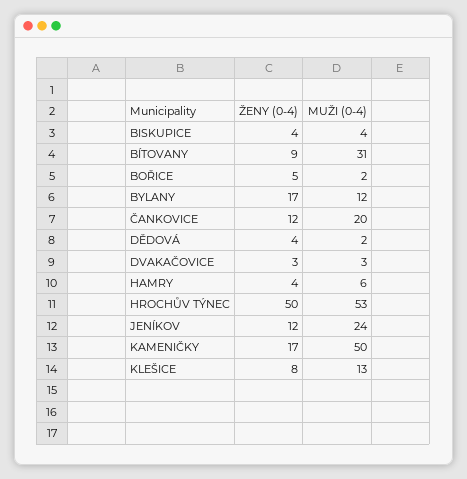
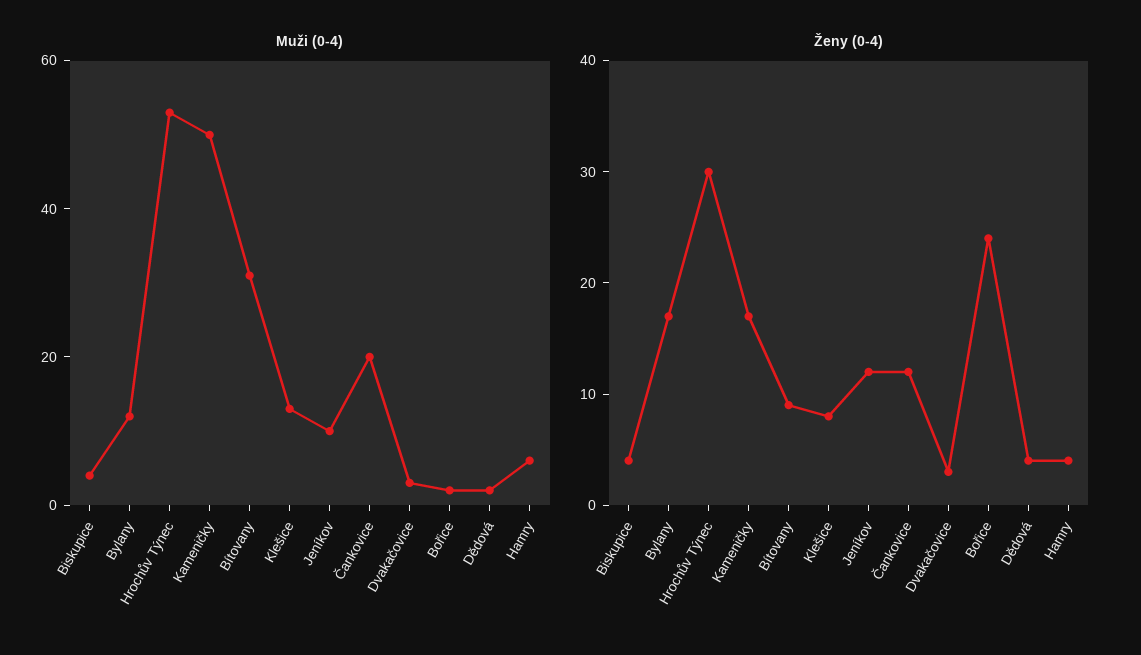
  {
    "ŽENY (0-4)": {
      "BISKUPICE": 4,
      "BÍTOVANY": 9,
-     "BOŘICE": 5,
+     "BOŘICE": 24,
      "BYLANY": 17,
      "ČANKOVICE": 12,
      "DĚDOVÁ": 4,
      "DVAKAČOVICE": 3,
      "HAMRY": 4,
-     "HROCHŮV TÝNEC": 50,
+     "HROCHŮV TÝNEC": 30,
      "JENÍKOV": 12,
      "KAMENIČKY": 17,
      "KLEŠICE": 8
    },
    "MUŽI (0-4)": {
      "BISKUPICE": 4,
      "BÍTOVANY": 31,
      "BOŘICE": 2,
      "BYLANY": 12,
      "ČANKOVICE": 20,
      "DĚDOVÁ": 2,
      "DVAKAČOVICE": 3,
      "HAMRY": 6,
      "HROCHŮV TÝNEC": 53,
-     "JENÍKOV": 24,
+     "JENÍKOV": 10,
      "KAMENIČKY": 50,
      "KLEŠICE": 13
    }
  }

